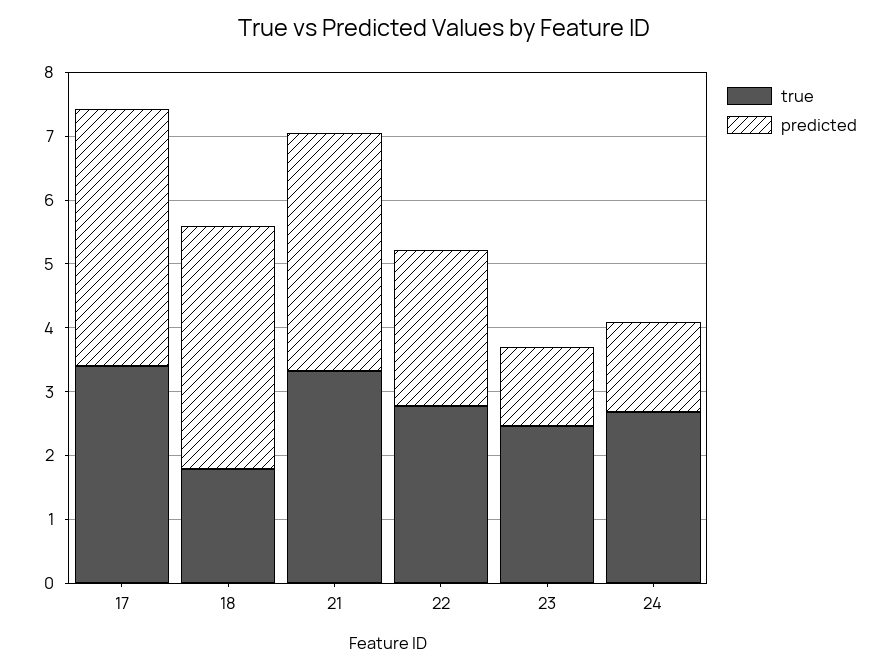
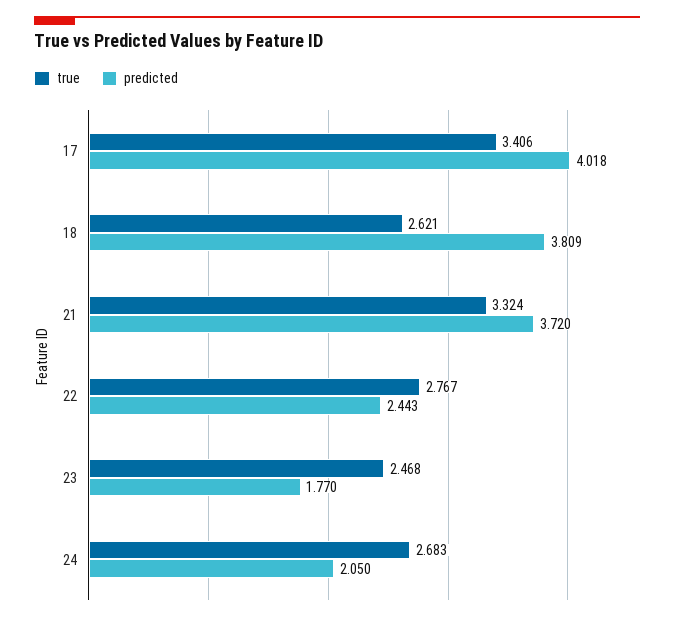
  {
    "true": {
      "17": 3.406,
-     "18": 1.8,
+     "18": 2.621,
      "21": 3.324,
      "22": 2.767,
      "23": 2.468,
      "24": 2.683
    },
    "predicted": {
      "17": 4.018,
      "18": 3.809,
      "21": 3.72,
      "22": 2.443,
-     "23": 1.2,
+     "23": 1.77,
-     "24": 1.4
+     "24": 2.05
    }
  }

